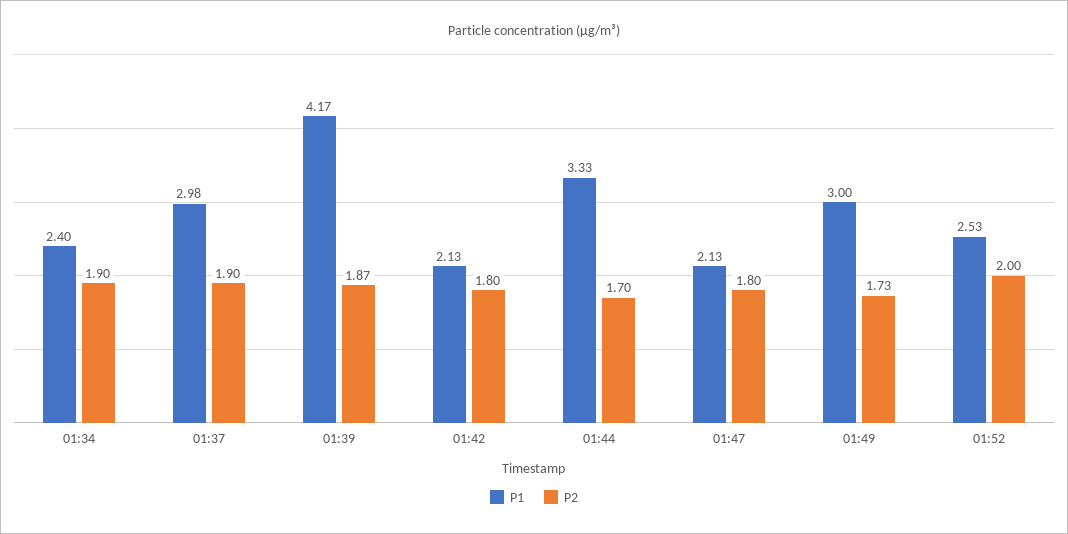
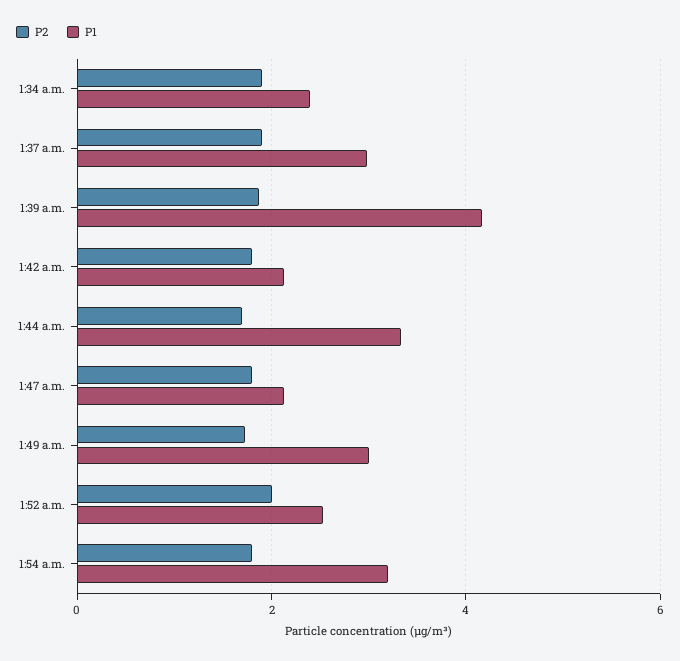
  {
    "P1": {
      "01:34": 2.4,
      "01:37": 2.98,
      "01:39": 4.17,
      "01:42": 2.13,
      "01:44": 3.33,
      "01:47": 2.13,
      "01:49": 3,
-     "01:52": 2.53
+     "01:52": 2.53,
+     "1:54 a.m.": 3.2
    },
    "P2": {
      "01:34": 1.9,
      "01:37": 1.9,
      "01:39": 1.87,
      "01:42": 1.8,
      "01:44": 1.7,
      "01:47": 1.8,
      "01:49": 1.73,
-     "01:52": 2
+     "01:52": 2,
+     "1:54 a.m.": 1.8
    }
  }

